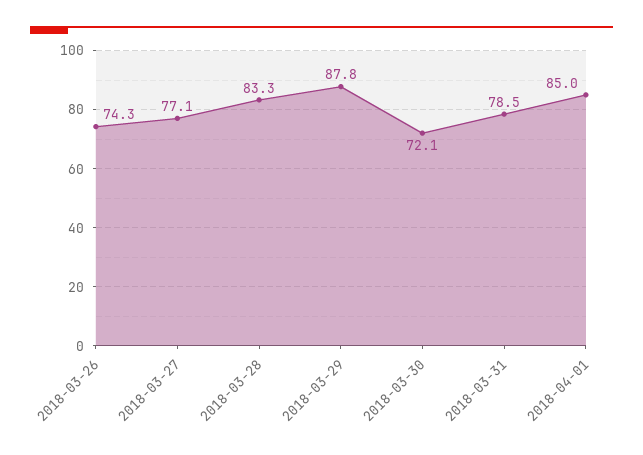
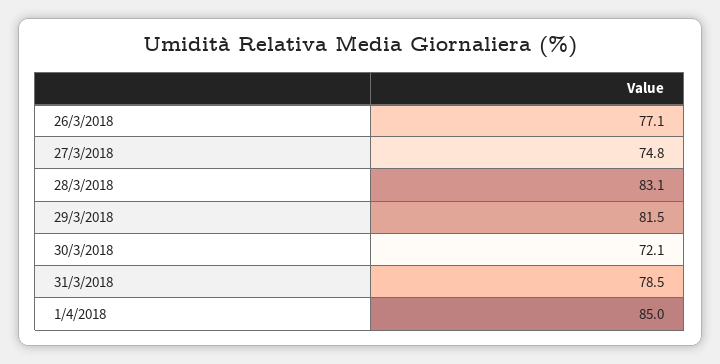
  {
-   "2018-03-26": 74.3,
+   "2018-03-26": 77.1,
-   "2018-03-27": 77.1,
+   "2018-03-27": 74.8,
-   "2018-03-28": 83.3,
+   "2018-03-28": 83.1,
-   "2018-03-29": 87.8,
+   "2018-03-29": 81.5,
    "2018-03-30": 72.1,
    "2018-03-31": 78.5,
    "2018-04-01": 85
  }

